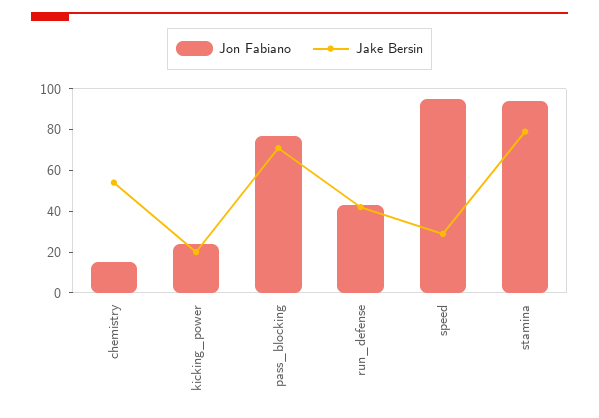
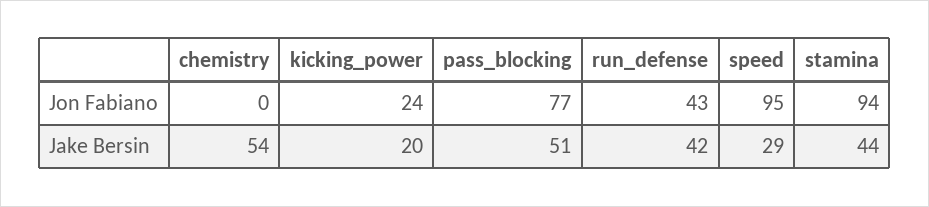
  {
    "Jon Fabiano": {
-     "chemistry": 15,
+     "chemistry": 0,
      "kicking_power": 24,
      "pass_blocking": 77,
      "run_defense": 43,
      "speed": 95,
      "stamina": 94
    },
    "Jake Bersin": {
      "chemistry": 54,
      "kicking_power": 20,
-     "pass_blocking": 70,
+     "pass_blocking": 51,
      "run_defense": 42,
      "speed": 29,
-     "stamina": 80
+     "stamina": 44
    }
  }

